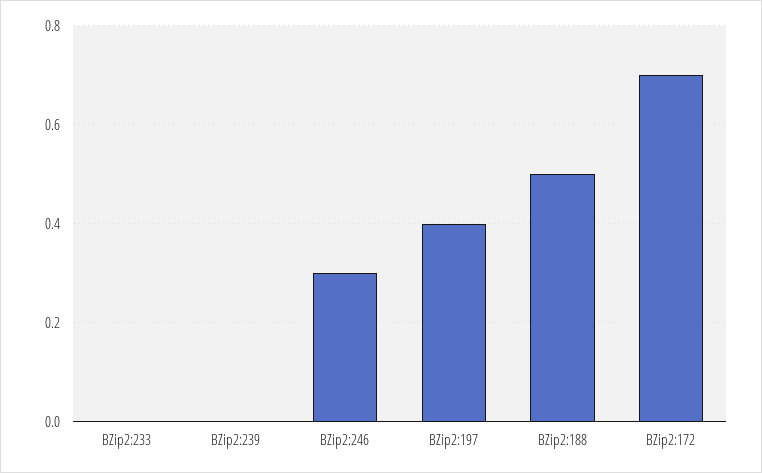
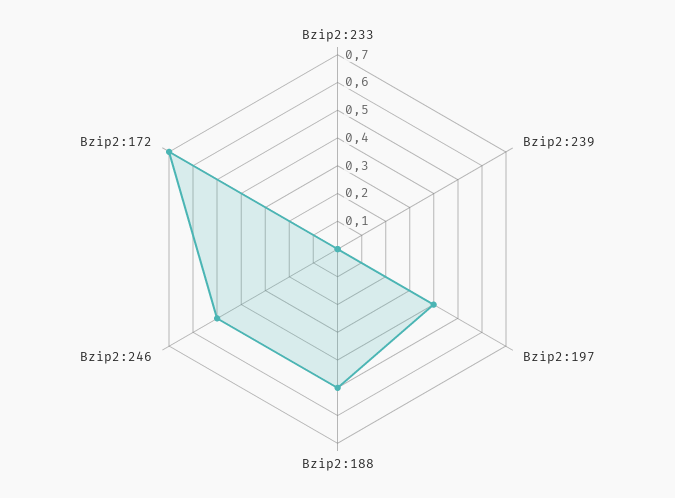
  {
    "BZip2:233": 0,
    "BZip2:239": 0,
-   "BZip2:246": 0.3,
+   "BZip2:246": 0.5,
    "BZip2:197": 0.4,
    "BZip2:188": 0.5,
    "BZip2:172": 0.7
  }

